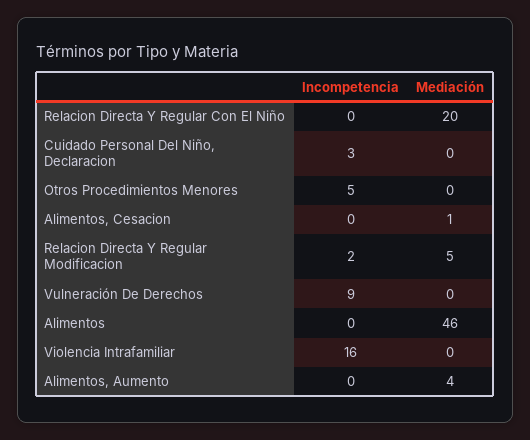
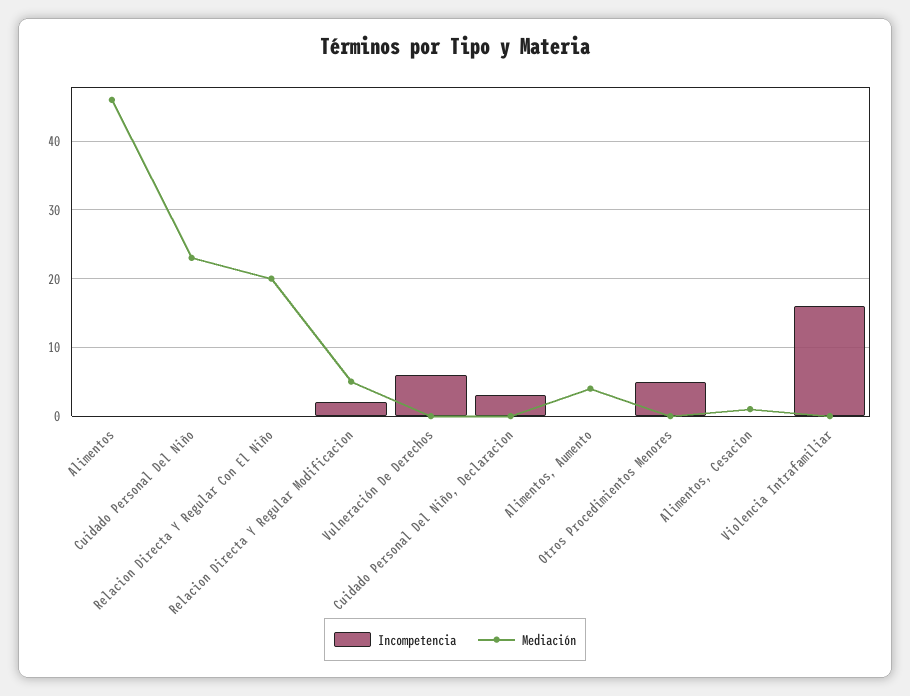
  {
    "Incompetencia": {
      "Relacion Directa Y Regular Con El Niño": 0,
      "Cuidado Personal Del Niño, Declaracion": 3,
      "Otros Procedimientos Menores": 5,
      "Alimentos, Cesacion": 0,
      "Relacion Directa Y Regular Modificacion": 2,
-     "Vulneración De Derechos": 9,
+     "Vulneración De Derechos": 6,
      "Alimentos": 0,
      "Violencia Intrafamiliar": 16,
-     "Alimentos, Aumento": 0
+     "Alimentos, Aumento": 0,
+     "Cuidado Personal Del Niño": 0
    },
    "Mediación": {
      "Relacion Directa Y Regular Con El Niño": 20,
      "Cuidado Personal Del Niño, Declaracion": 0,
      "Otros Procedimientos Menores": 0,
      "Alimentos, Cesacion": 1,
      "Relacion Directa Y Regular Modificacion": 5,
      "Vulneración De Derechos": 0,
      "Alimentos": 46,
      "Violencia Intrafamiliar": 0,
-     "Alimentos, Aumento": 4
+     "Alimentos, Aumento": 4,
+     "Cuidado Personal Del Niño": 23
    }
  }

